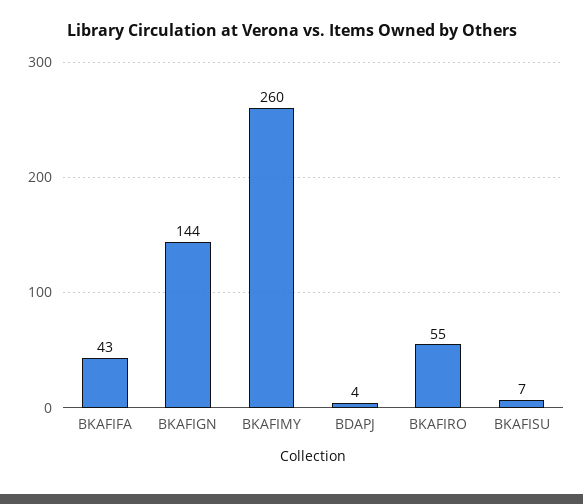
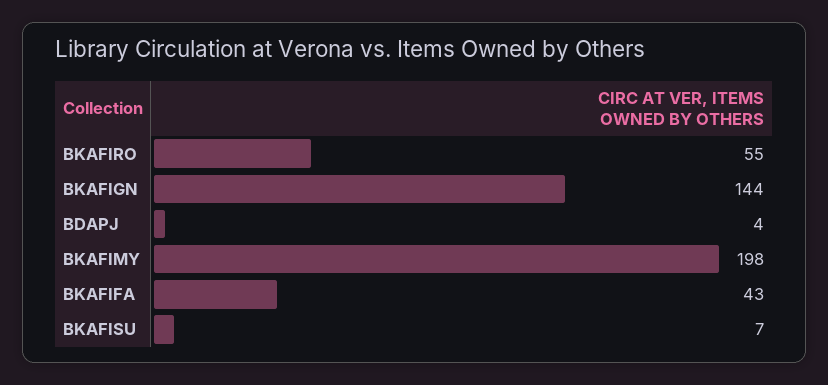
  {
    "BKAFIFA": 43,
    "BKAFIGN": 144,
-   "BKAFIMY": 260,
+   "BKAFIMY": 198,
    "BDAPJ": 4,
    "BKAFIRO": 55,
    "BKAFISU": 7
  }

